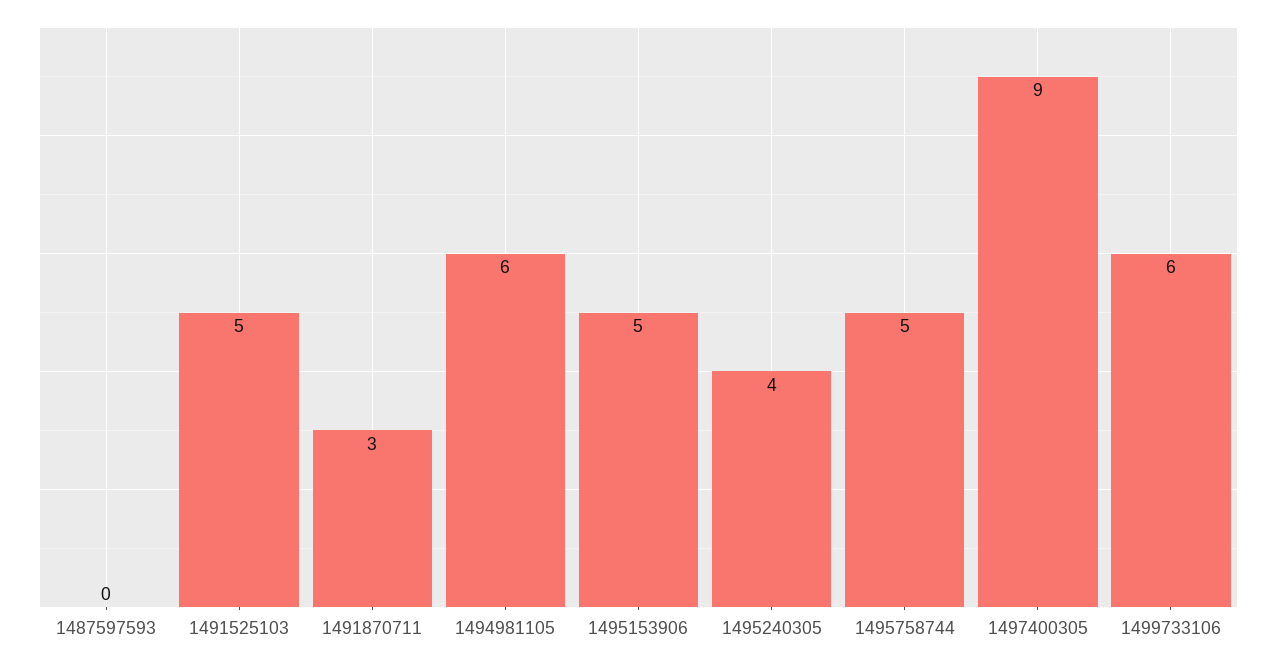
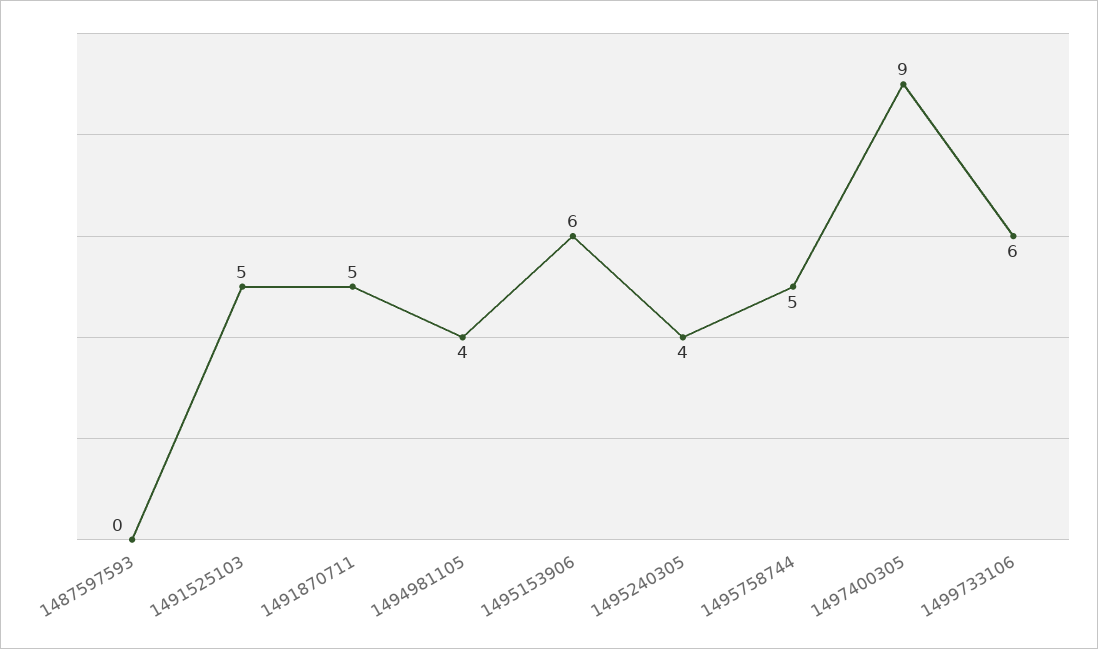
  {
    "1487597593": 0,
    "1491525103": 5,
-   "1491870711": 3,
+   "1491870711": 5,
-   "1494981105": 6,
+   "1494981105": 4,
-   "1495153906": 5,
+   "1495153906": 6,
    "1495240305": 4,
    "1495758744": 5,
    "1497400305": 9,
    "1499733106": 6
  }

